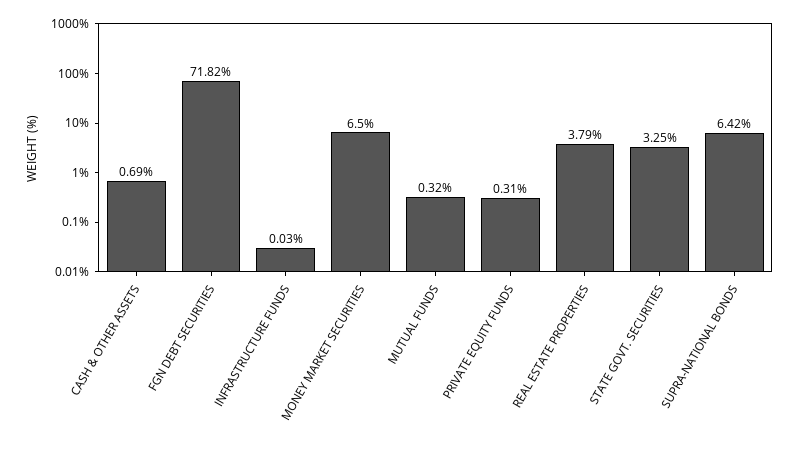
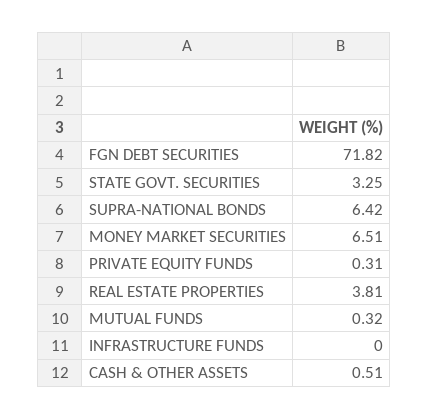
  {
-   "CASH & OTHER ASSETS": 0.69,
+   "CASH & OTHER ASSETS": 0.51,
    "FGN DEBT SECURITIES": 71.82,
-   "INFRASTRUCTURE FUNDS": 0.03,
+   "INFRASTRUCTURE FUNDS": 0,
-   "MONEY MARKET SECURITIES": 6.5,
+   "MONEY MARKET SECURITIES": 6.51,
    "MUTUAL FUNDS": 0.32,
    "PRIVATE EQUITY FUNDS": 0.31,
-   "REAL ESTATE PROPERTIES": 3.79,
+   "REAL ESTATE PROPERTIES": 3.81,
    "STATE GOVT. SECURITIES": 3.25,
    "SUPRA-NATIONAL BONDS": 6.42
  }

